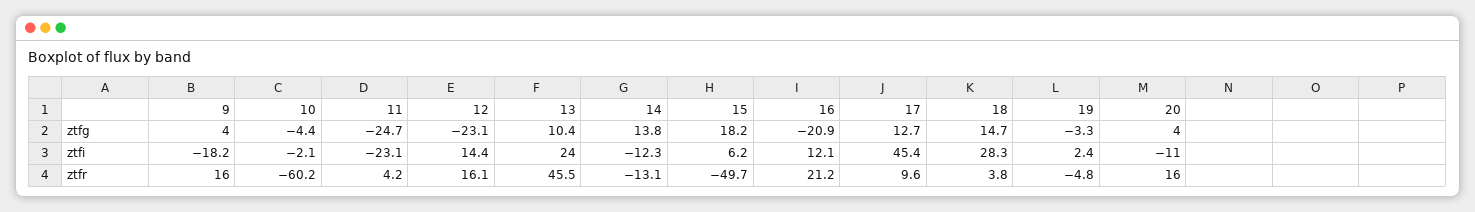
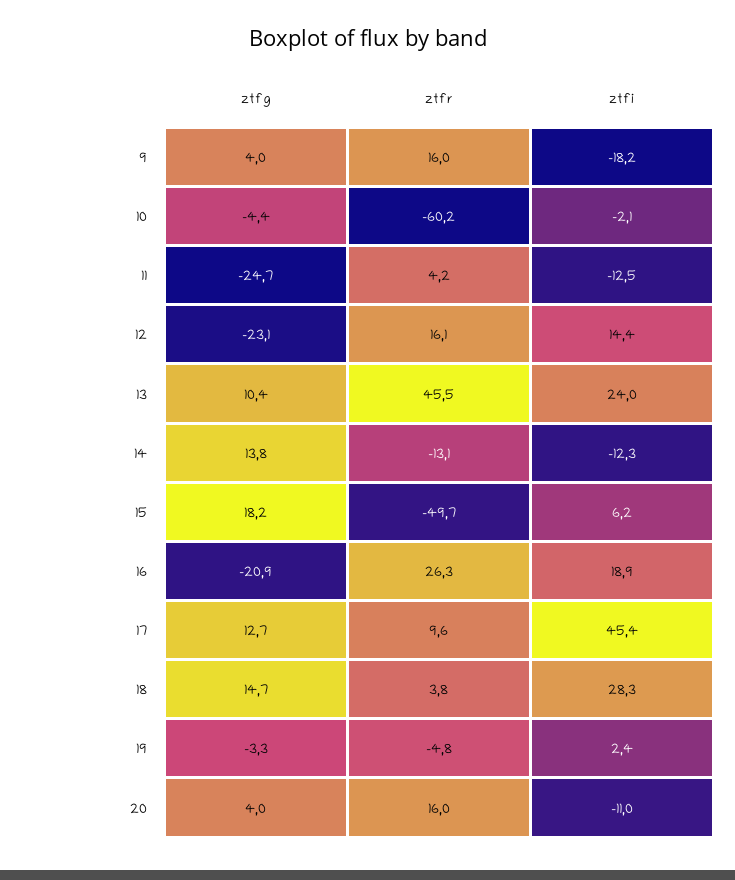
  {
    "9": {
      "ztfg": 4,
      "ztfi": -18.2,
      "ztfr": 16
    },
    "10": {
      "ztfg": -4.4,
      "ztfi": -2.1,
      "ztfr": -60.2
    },
    "11": {
      "ztfg": -24.7,
-     "ztfi": -23.1,
+     "ztfi": -12.5,
      "ztfr": 4.2
    },
    "12": {
      "ztfg": -23.1,
      "ztfi": 14.4,
      "ztfr": 16.1
    },
    "13": {
      "ztfg": 10.4,
      "ztfi": 24,
      "ztfr": 45.5
    },
    "14": {
      "ztfg": 13.8,
      "ztfi": -12.3,
      "ztfr": -13.1
    },
    "15": {
      "ztfg": 18.2,
      "ztfi": 6.2,
      "ztfr": -49.7
    },
    "16": {
      "ztfg": -20.9,
-     "ztfi": 12.1,
+     "ztfi": 18.9,
-     "ztfr": 21.2
+     "ztfr": 26.3
    },
    "17": {
      "ztfg": 12.7,
      "ztfi": 45.4,
      "ztfr": 9.6
    },
    "18": {
      "ztfg": 14.7,
      "ztfi": 28.3,
      "ztfr": 3.8
    },
    "19": {
      "ztfg": -3.3,
      "ztfi": 2.4,
      "ztfr": -4.8
    },
    "20": {
      "ztfg": 4,
      "ztfi": -11,
      "ztfr": 16
    }
  }

